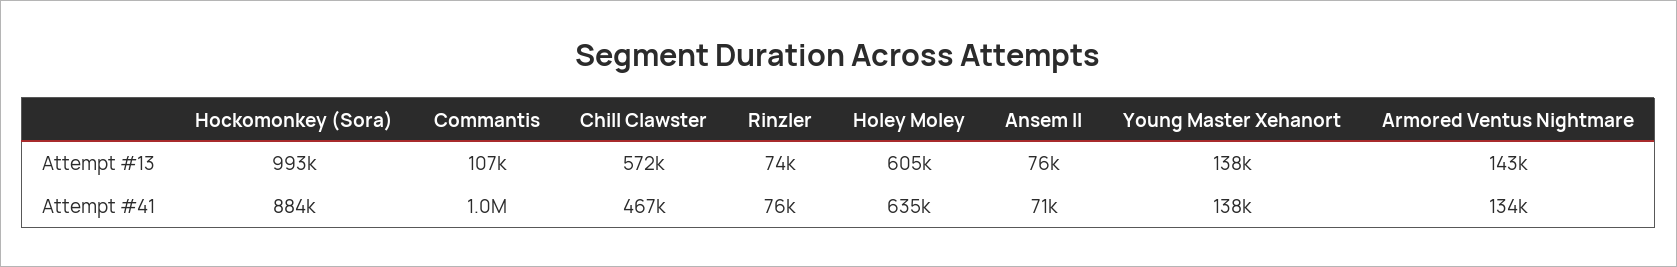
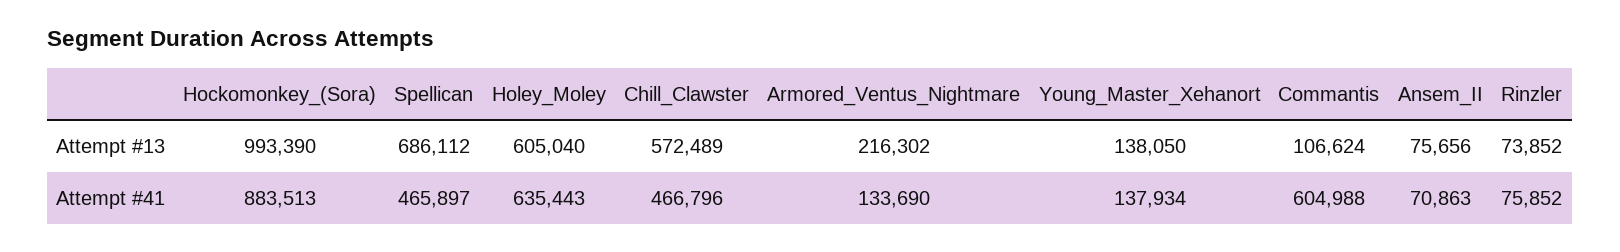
  {
    "Hockomonkey (Sora)": {
      "Attempt #13": 993390,
      "Attempt #41": 883513
    },
    "Commantis": {
      "Attempt #13": 106624,
-     "Attempt #41": 1000000
+     "Attempt #41": 604988
    },
    "Chill Clawster": {
      "Attempt #13": 572489,
      "Attempt #41": 466796
    },
    "Rinzler": {
      "Attempt #13": 73852,
      "Attempt #41": 75852
    },
    "Holey Moley": {
      "Attempt #13": 605040,
      "Attempt #41": 635443
    },
    "Ansem II": {
      "Attempt #13": 75656,
      "Attempt #41": 70863
    },
    "Young Master Xehanort": {
      "Attempt #13": 138050,
      "Attempt #41": 137934
    },
    "Armored Ventus Nightmare": {
-     "Attempt #13": 143000,
+     "Attempt #13": 216302,
      "Attempt #41": 133690
-   }
+   },
+   "Spellican": {
+     "Attempt #13": 686112,
+     "Attempt #41": 465897
+   }
  }

